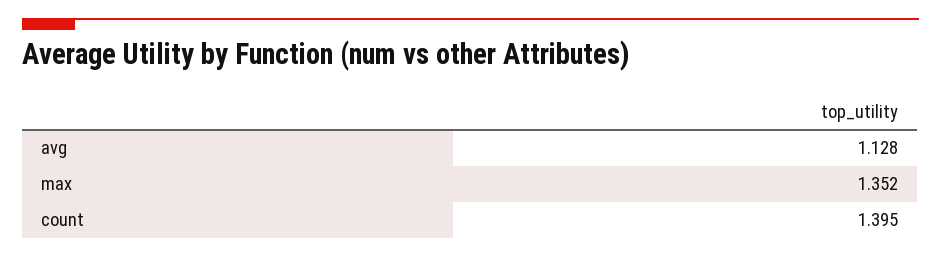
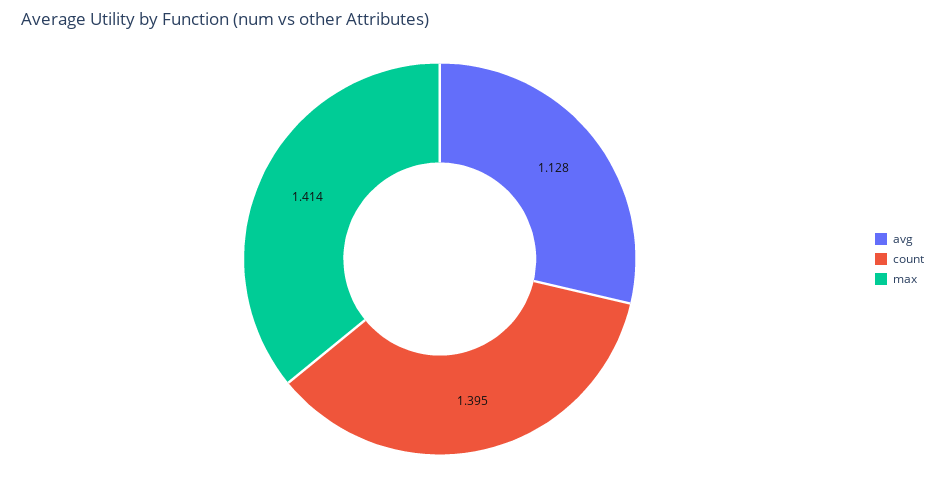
  {
    "avg": 1.128,
-   "max": 1.352,
+   "max": 1.414,
    "count": 1.395
  }

